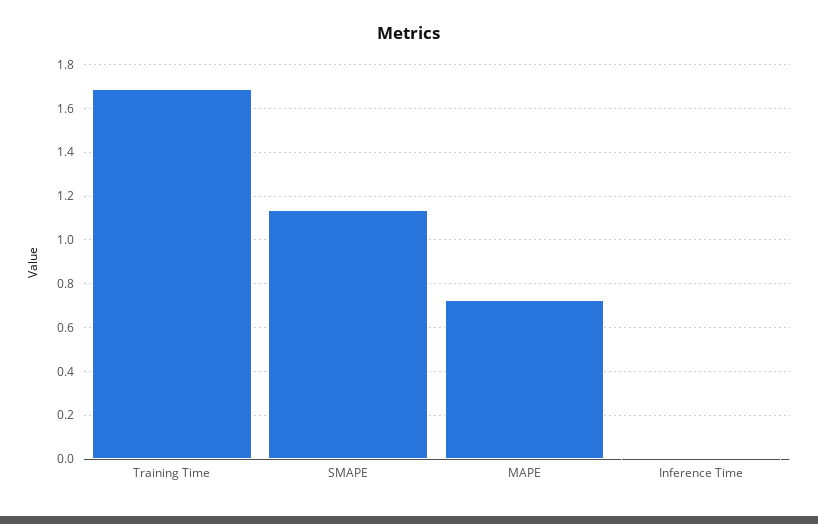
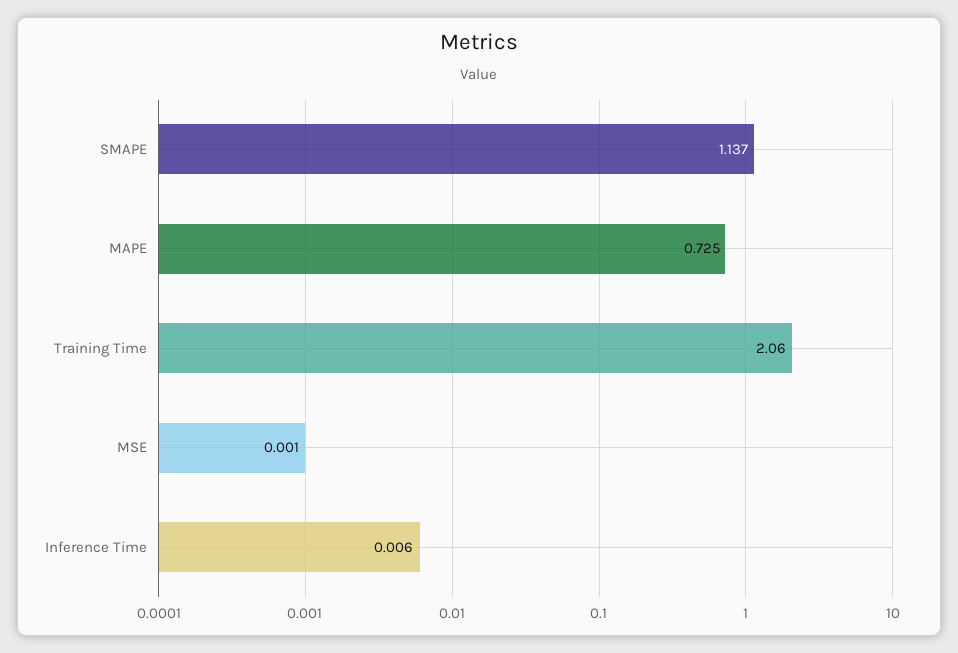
  {
-   "Training Time": 1.7,
+   "Training Time": 2.06,
    "SMAPE": 1.137,
    "MAPE": 0.725,
-   "Inference Time": 0.006
+   "Inference Time": 0.006,
+   "MSE": 0.001
  }

